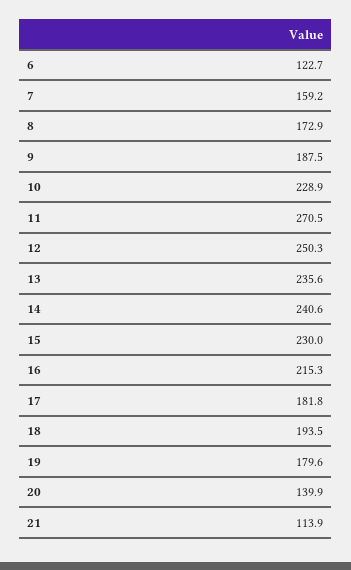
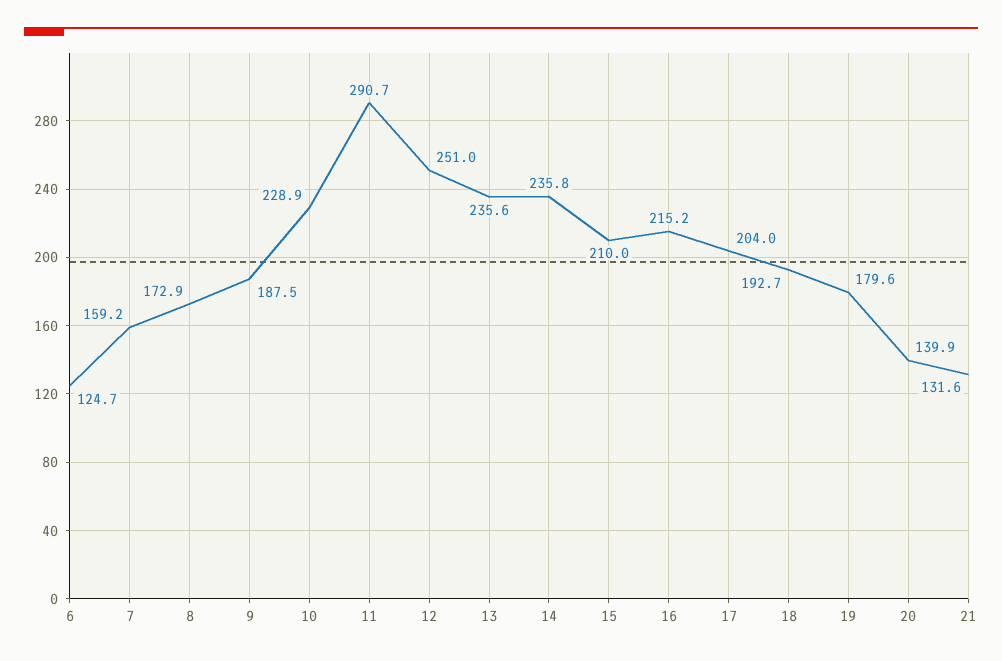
  {
-   "6": 122.7,
+   "6": 124.7,
    "7": 159.2,
    "8": 172.9,
    "9": 187.5,
    "10": 228.9,
-   "11": 270.5,
+   "11": 290.7,
-   "12": 250.3,
+   "12": 251,
    "13": 235.6,
-   "14": 240.6,
+   "14": 235.8,
-   "15": 230,
+   "15": 210,
-   "16": 215.3,
+   "16": 215.2,
-   "17": 181.8,
+   "17": 204,
-   "18": 193.5,
+   "18": 192.7,
    "19": 179.6,
    "20": 139.9,
-   "21": 113.9
+   "21": 131.6
  }

